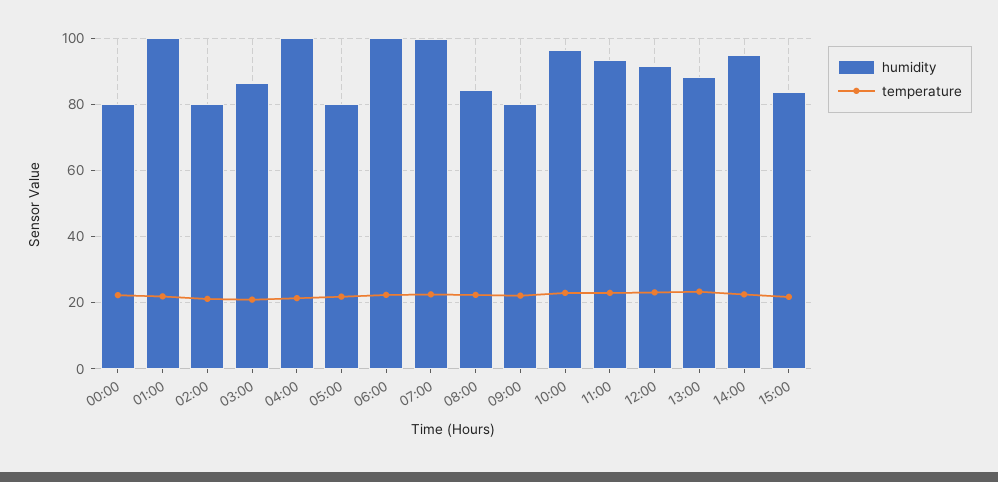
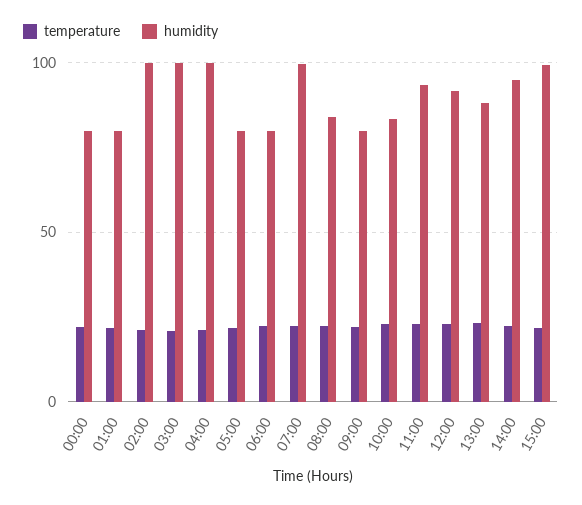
  {
    "humidity": {
      "00:00": 80,
-     "01:00": 100,
+     "01:00": 80,
-     "02:00": 80,
+     "02:00": 100,
-     "03:00": 86,
+     "03:00": 100,
      "04:00": 100,
      "05:00": 80,
-     "06:00": 100,
+     "06:00": 80,
      "07:00": 100,
      "08:00": 84,
      "09:00": 80,
-     "10:00": 96,
+     "10:00": 85,
      "11:00": 94,
      "12:00": 92,
      "13:00": 88,
      "14:00": 94,
-     "15:00": 84
+     "15:00": 100
    },
    "temperature": {
      "00:00": 22,
      "01:00": 22,
      "02:00": 22,
      "03:00": 20,
      "04:00": 22,
      "05:00": 22,
      "06:00": 22,
      "07:00": 22,
      "08:00": 22,
      "09:00": 22,
      "10:00": 22,
      "11:00": 22,
      "12:00": 24,
      "13:00": 24,
      "14:00": 22,
      "15:00": 22
    }
  }

